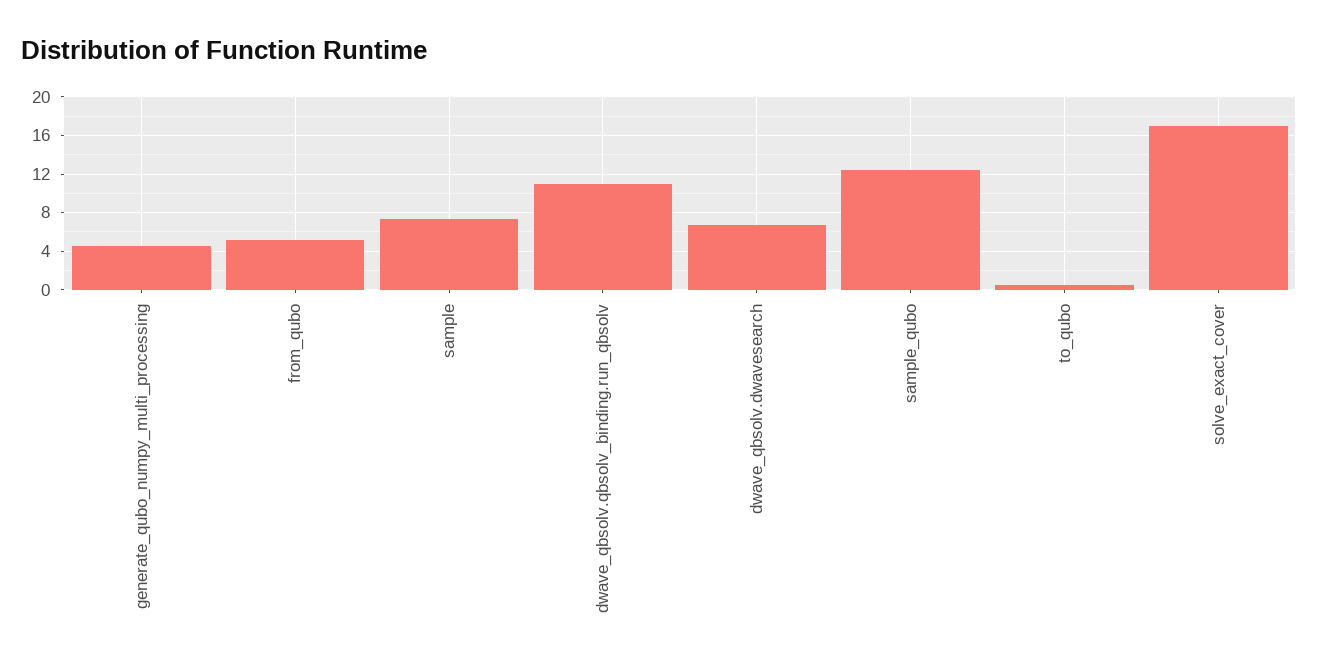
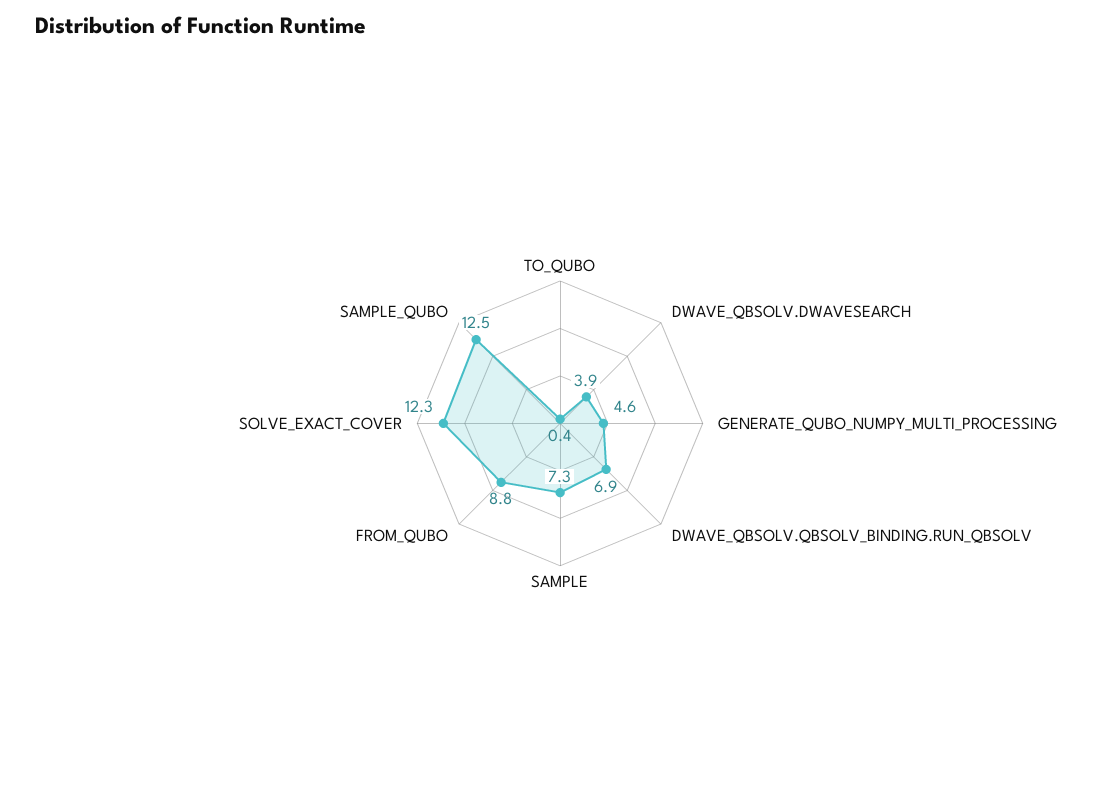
  {
    "generate_qubo_numpy_multi_processing": 4.6,
-   "from_qubo": 5,
+   "from_qubo": 8.8,
    "sample": 7.3,
-   "dwave_qbsolv.qbsolv_binding.run_qbsolv": 11,
+   "dwave_qbsolv.qbsolv_binding.run_qbsolv": 6.9,
-   "dwave_qbsolv.dwavesearch": 7,
+   "dwave_qbsolv.dwavesearch": 3.9,
    "sample_qubo": 12.5,
    "to_qubo": 0.4,
-   "solve_exact_cover": 17
+   "solve_exact_cover": 12.3
  }

